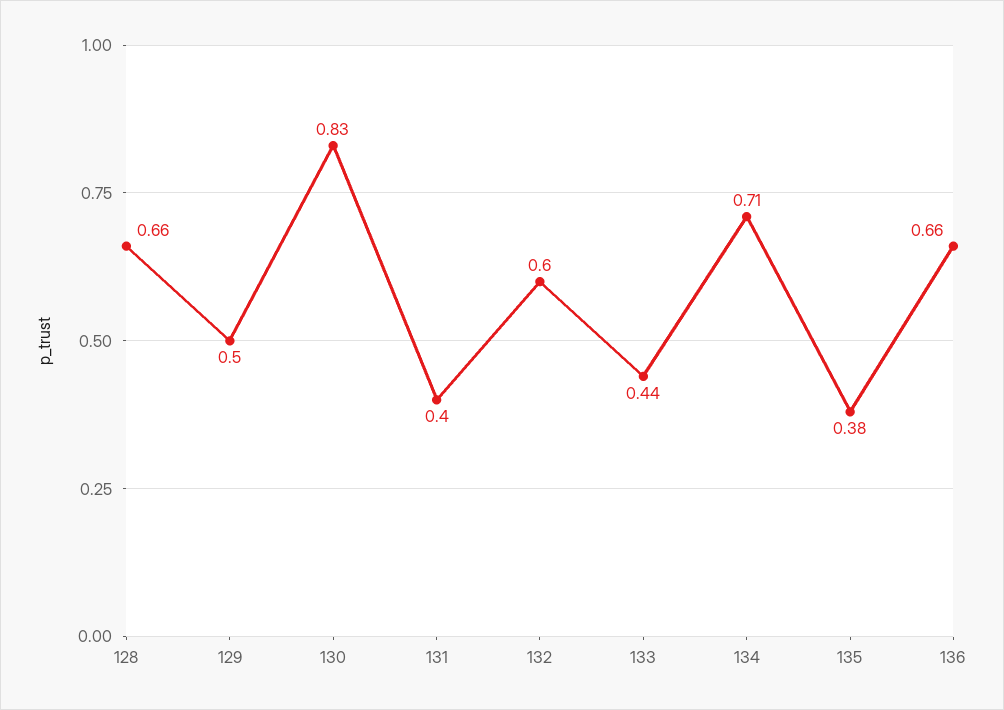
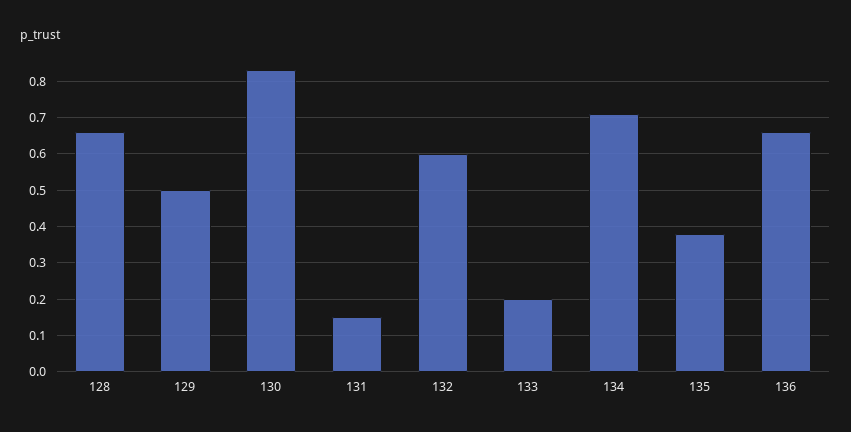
  {
    "128": 0.66,
    "129": 0.5,
    "130": 0.83,
-   "131": 0.4,
+   "131": 0.15,
    "132": 0.6,
-   "133": 0.44,
+   "133": 0.2,
    "134": 0.71,
    "135": 0.38,
    "136": 0.66
  }

